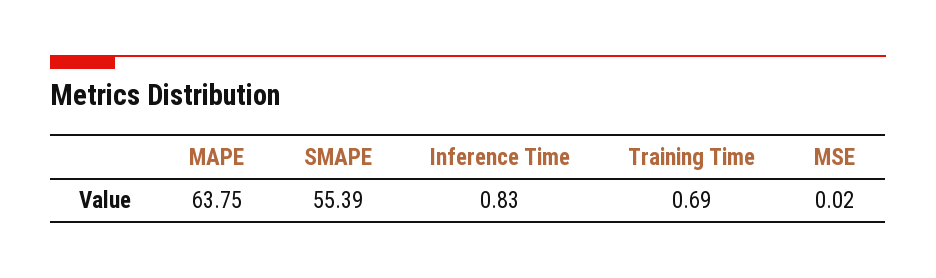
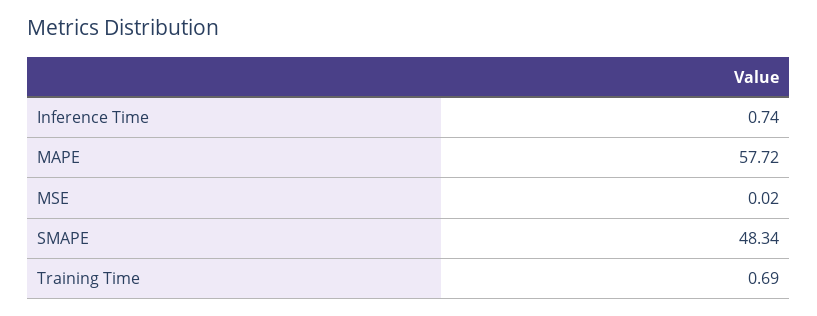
  {
-   "MAPE": 63.75,
+   "MAPE": 57.72,
-   "SMAPE": 55.39,
+   "SMAPE": 48.34,
-   "Inference Time": 0.83,
+   "Inference Time": 0.74,
    "Training Time": 0.69,
    "MSE": 0.02
  }

